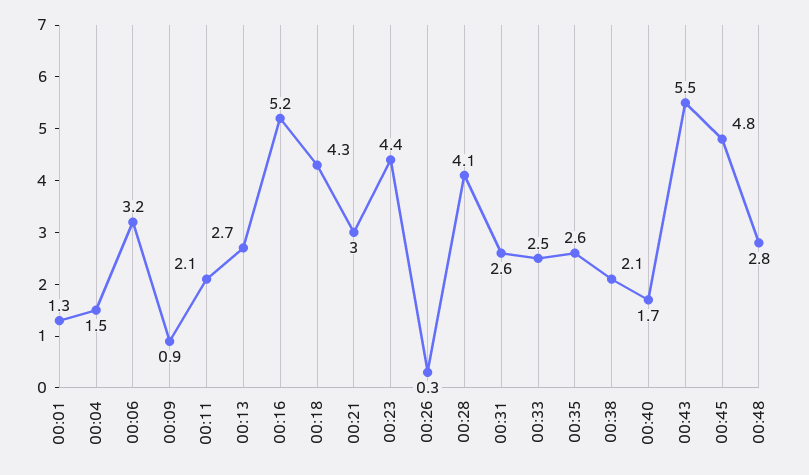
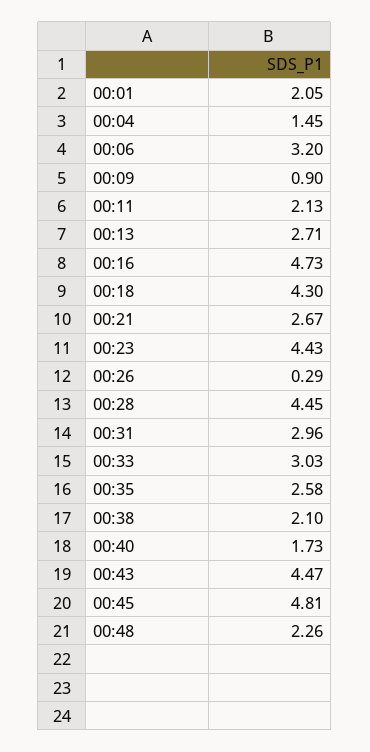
  {
-   "00:01": 1.3,
+   "00:01": 2.05,
    "00:04": 1.45,
    "00:06": 3.2,
    "00:09": 0.9,
    "00:11": 2.13,
    "00:13": 2.71,
-   "00:16": 5.2,
+   "00:16": 4.73,
    "00:18": 4.3,
-   "00:21": 3,
+   "00:21": 2.67,
    "00:23": 4.43,
    "00:26": 0.29,
-   "00:28": 4.1,
+   "00:28": 4.45,
-   "00:31": 2.6,
+   "00:31": 2.96,
-   "00:33": 2.5,
+   "00:33": 3.03,
    "00:35": 2.58,
    "00:38": 2.1,
    "00:40": 1.73,
-   "00:43": 5.5,
+   "00:43": 4.47,
    "00:45": 4.81,
-   "00:48": 2.8
+   "00:48": 2.26
  }

